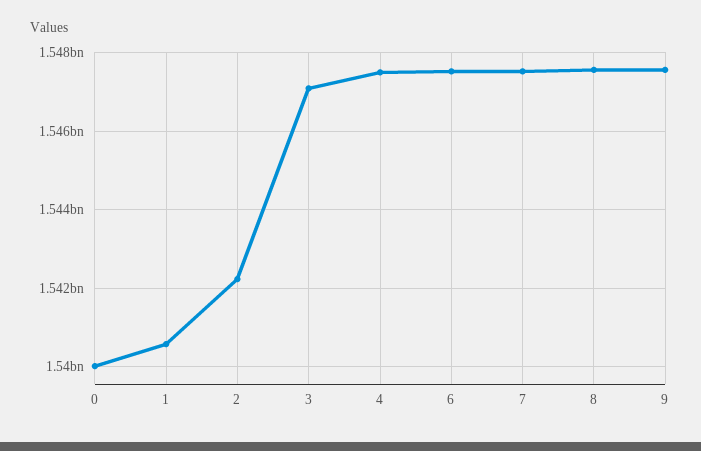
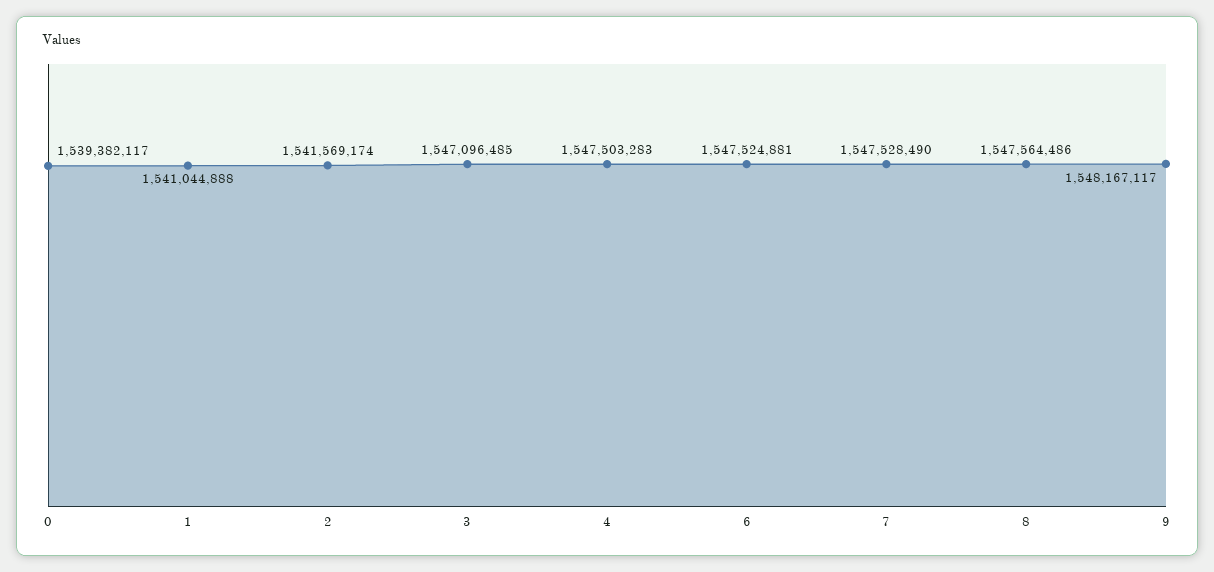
  {
-   "0": 1540000000,
+   "0": 1539382117,
-   "1": 1540600000,
+   "1": 1541044888,
-   "2": 1542200000,
+   "2": 1541569174,
    "3": 1547096485,
    "4": 1547503283,
    "6": 1547524881,
    "7": 1547528490,
    "8": 1547564486,
-   "9": 1547600000
+   "9": 1548167117
  }

